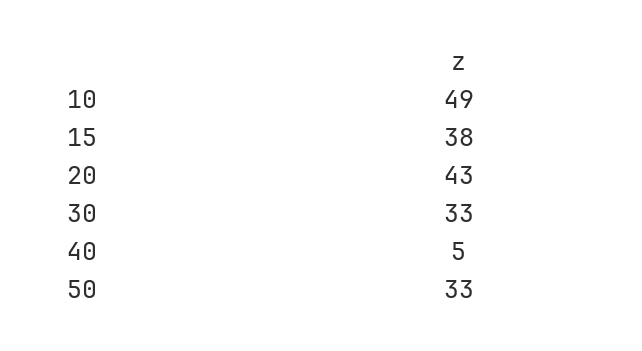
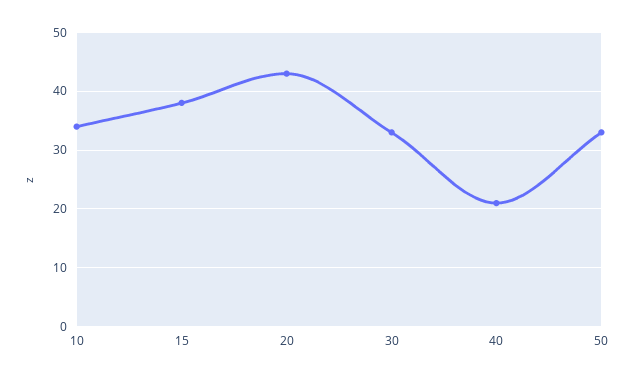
  {
-   "10": 49,
+   "10": 35,
    "15": 38,
    "20": 43,
    "30": 33,
-   "40": 5,
+   "40": 20,
    "50": 33
  }

